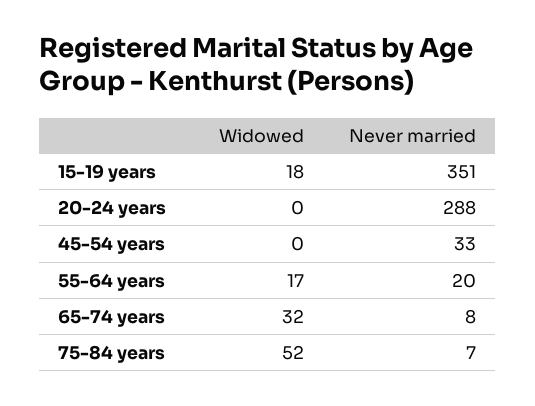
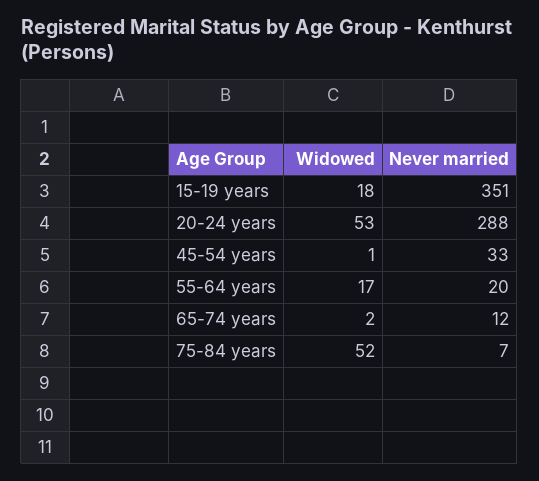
  {
    "Widowed": {
      "15-19 years": 18,
-     "20-24 years": 0,
+     "20-24 years": 53,
-     "45-54 years": 0,
+     "45-54 years": 1,
      "55-64 years": 17,
-     "65-74 years": 32,
+     "65-74 years": 2,
      "75-84 years": 52
    },
    "Never married": {
      "15-19 years": 351,
      "20-24 years": 288,
      "45-54 years": 33,
      "55-64 years": 20,
-     "65-74 years": 8,
+     "65-74 years": 12,
      "75-84 years": 7
    }
  }

